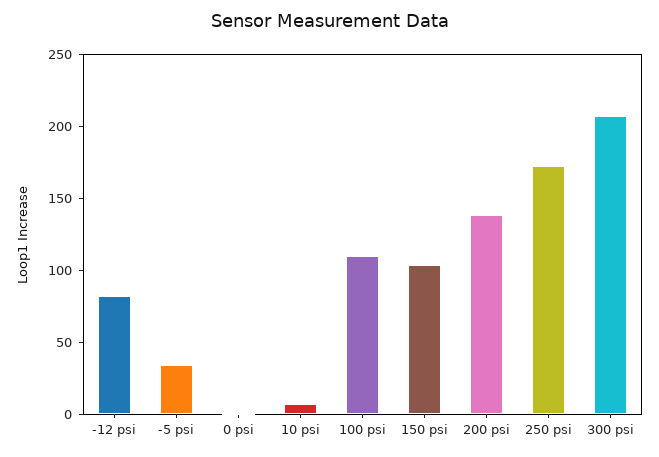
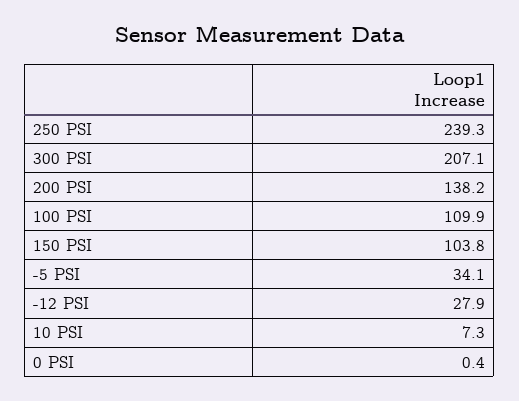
  {
-   "-12 psi": 80,
+   "-12 psi": 27.9,
    "-5 psi": 34.1,
    "0 psi": 0.4,
    "10 psi": 7.3,
    "100 psi": 109.9,
    "150 psi": 103.8,
    "200 psi": 138.2,
-   "250 psi": 170,
+   "250 psi": 239.3,
    "300 psi": 207.1
  }

